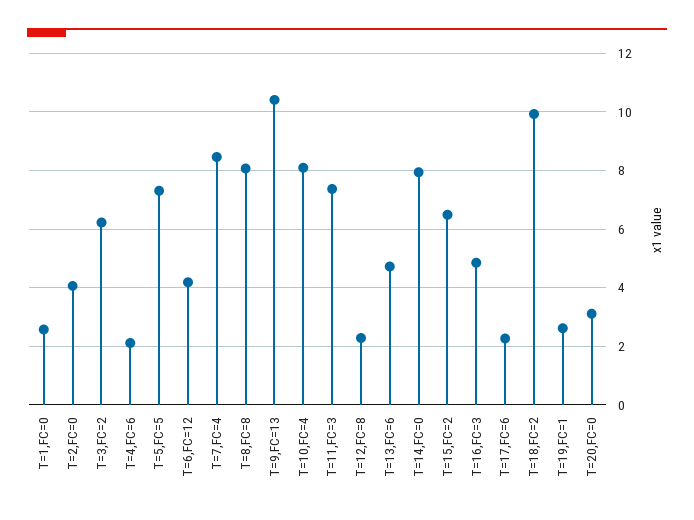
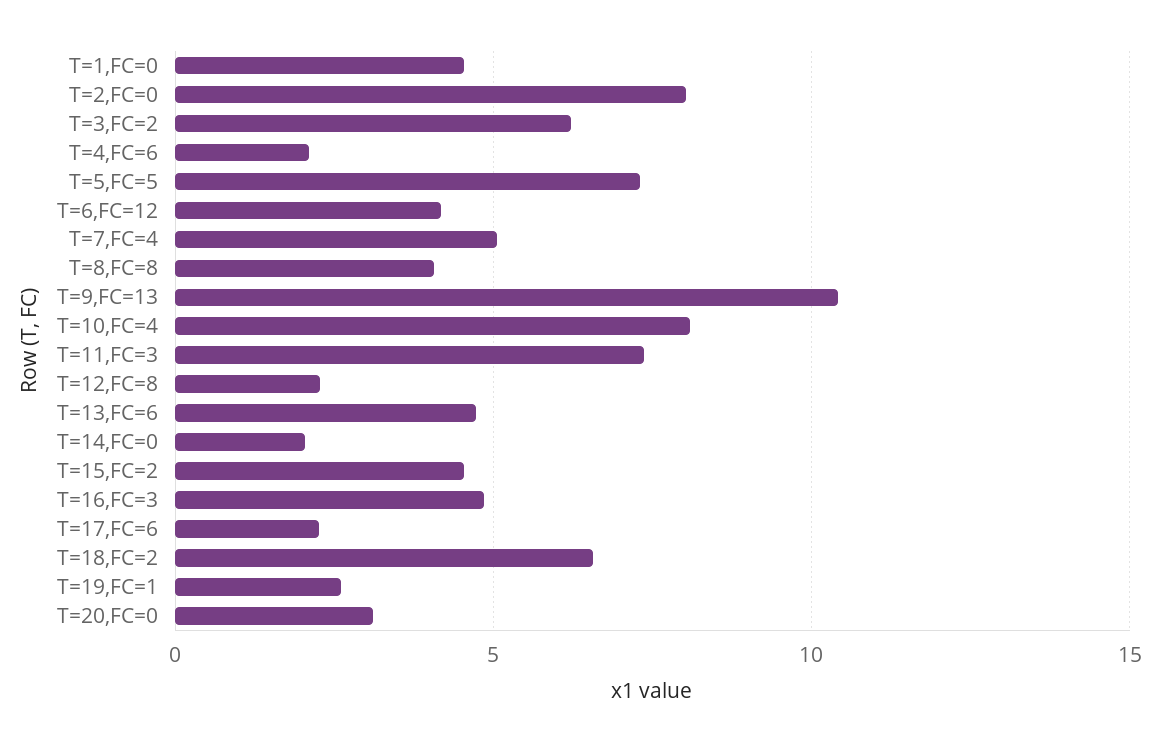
  {
-   "T=1,FC=0": 2.5,
+   "T=1,FC=0": 4.5,
-   "T=2,FC=0": 4,
+   "T=2,FC=0": 8,
    "T=3,FC=2": 6.25,
    "T=4,FC=6": 2,
    "T=5,FC=5": 7.25,
    "T=6,FC=12": 4.25,
-   "T=7,FC=4": 8.5,
+   "T=7,FC=4": 5,
-   "T=8,FC=8": 8,
+   "T=8,FC=8": 4,
    "T=9,FC=13": 10.5,
    "T=10,FC=4": 8,
    "T=11,FC=3": 7.25,
    "T=12,FC=8": 2.25,
    "T=13,FC=6": 4.75,
-   "T=14,FC=0": 8,
+   "T=14,FC=0": 2,
-   "T=15,FC=2": 6.5,
+   "T=15,FC=2": 4.5,
    "T=16,FC=3": 4.75,
    "T=17,FC=6": 2.25,
-   "T=18,FC=2": 10,
+   "T=18,FC=2": 6.5,
    "T=19,FC=1": 2.5,
    "T=20,FC=0": 3
  }

